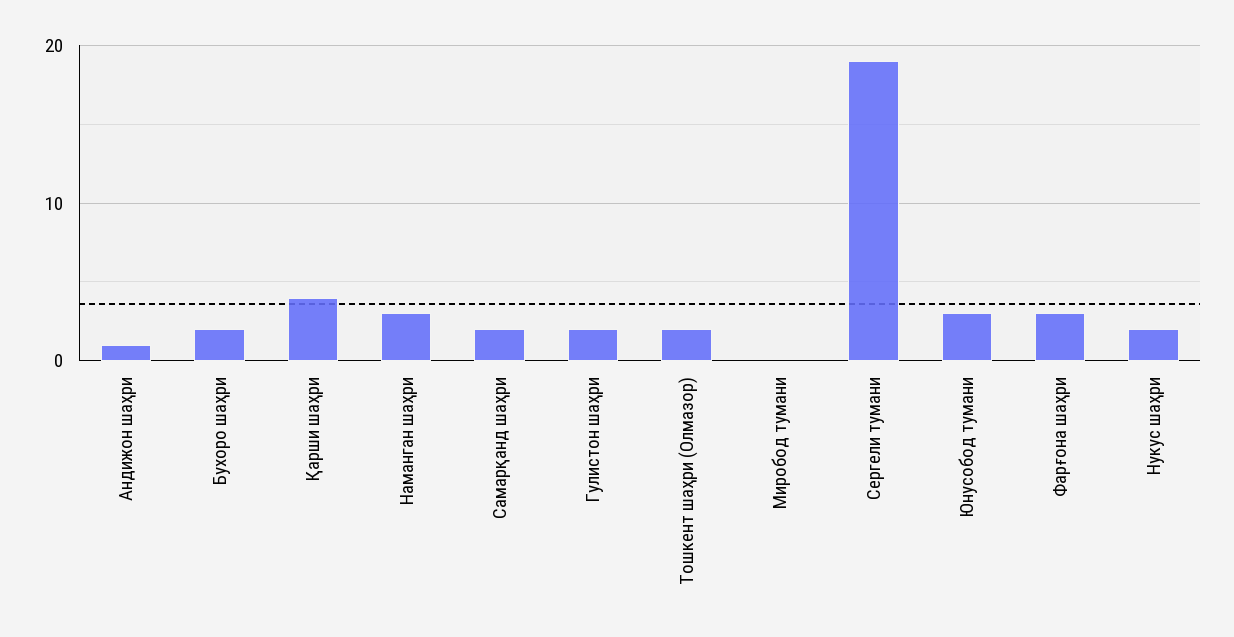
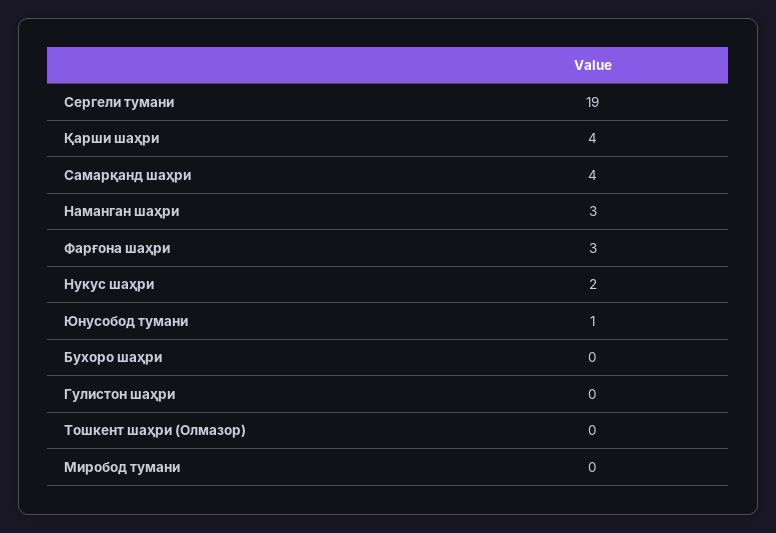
  {
-   "Андижон шаҳри": 1,
-   "Бухоро шаҳри": 2,
+   "Бухоро шаҳри": 0,
    "Қарши шаҳри": 4,
    "Наманган шаҳри": 3,
-   "Самарқанд шаҳри": 2,
+   "Самарқанд шаҳри": 4,
-   "Гулистон шаҳри": 2,
+   "Гулистон шаҳри": 0,
-   "Тошкент шаҳри (Олмазор)": 2,
+   "Тошкент шаҳри (Олмазор)": 0,
    "Миробод тумани": 0,
    "Сергели тумани": 19,
-   "Юнусобод тумани": 3,
+   "Юнусобод тумани": 1,
    "Фарғона шаҳри": 3,
    "Нукус шаҳри": 2
  }

